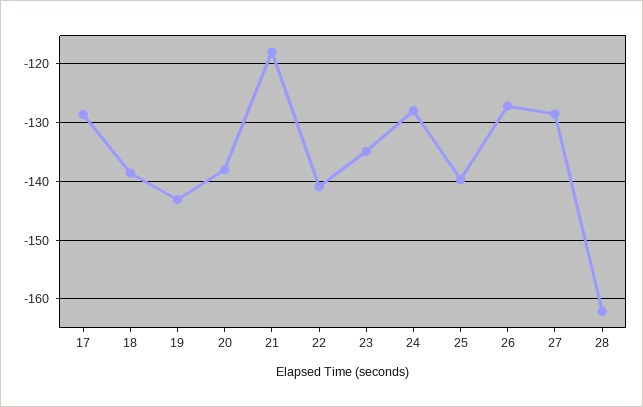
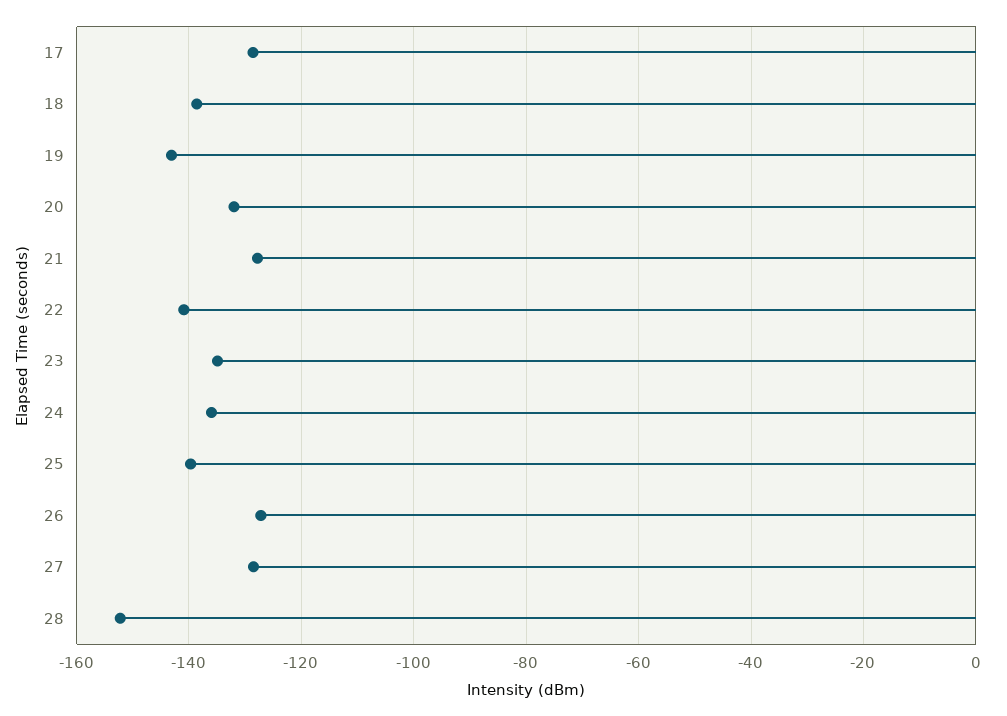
  {
    "17": -128,
    "18": -138,
    "19": -144,
-   "20": -138,
+   "20": -132,
-   "21": -118,
+   "21": -128,
    "22": -140,
    "23": -134,
-   "24": -128,
+   "24": -136,
    "25": -140,
    "26": -128,
    "27": -128,
-   "28": -162
+   "28": -152
  }

